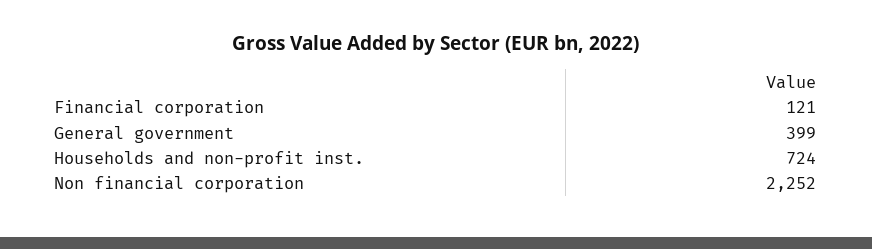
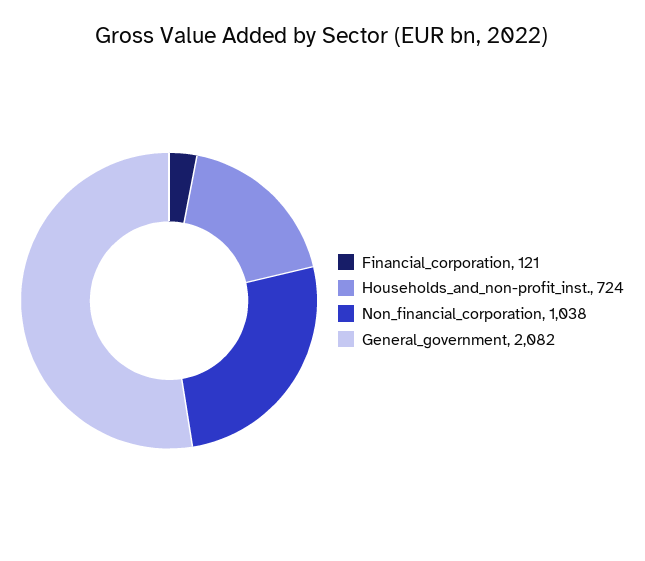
  {
    "Financial corporation": 121,
-   "General government": 399,
+   "General government": 2082,
    "Households and non-profit inst.": 724,
-   "Non financial corporation": 2252
+   "Non financial corporation": 1038
  }

